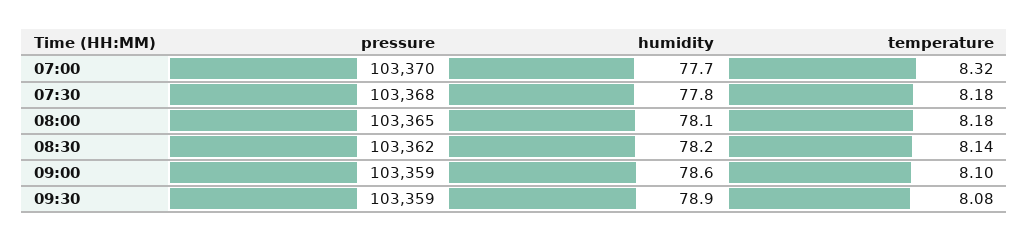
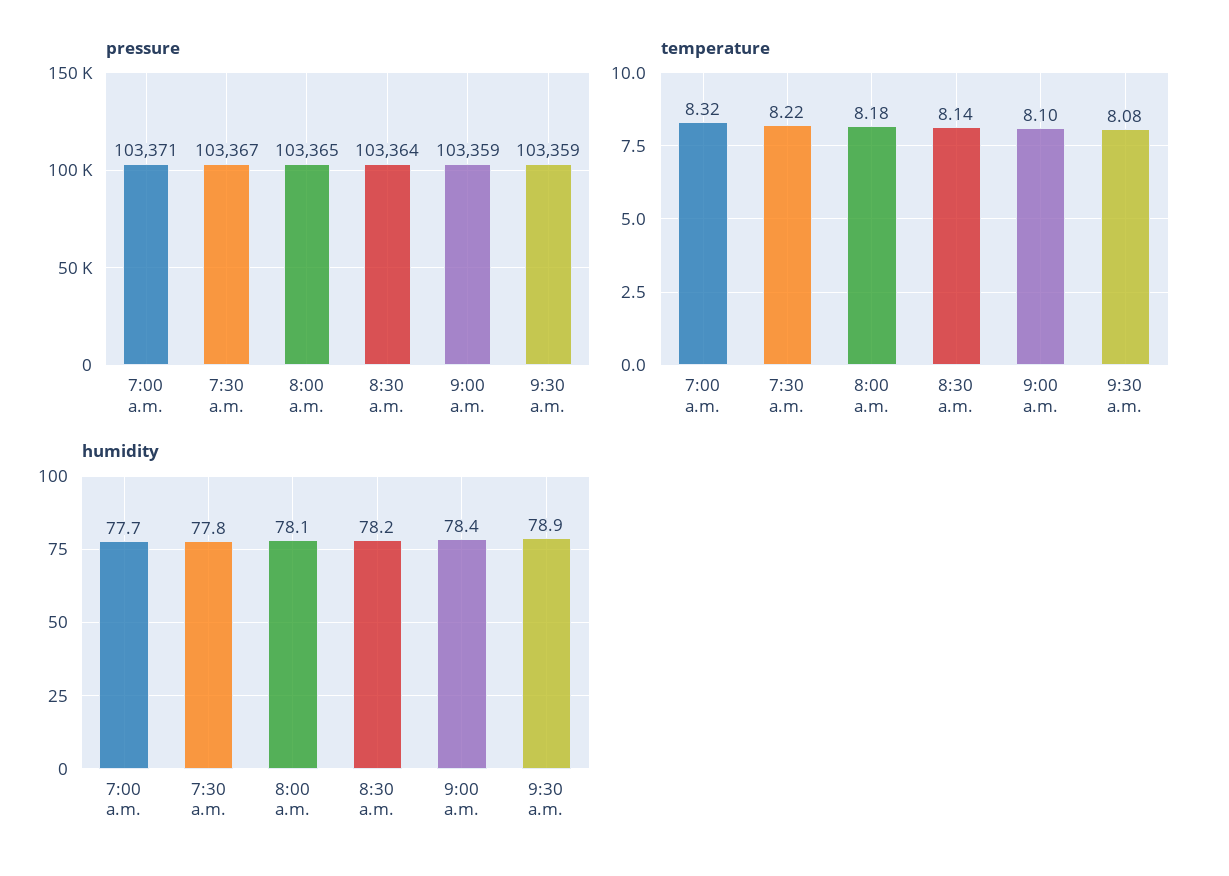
  {
    "pressure": {
-     "07:00": 103370,
+     "07:00": 103371,
-     "07:30": 103368,
+     "07:30": 103367,
      "08:00": 103365,
-     "08:30": 103362,
+     "08:30": 103364,
      "09:00": 103359,
      "09:30": 103359
    },
    "humidity": {
      "07:00": 77.7,
      "07:30": 77.8,
      "08:00": 78.1,
      "08:30": 78.2,
-     "09:00": 78.6,
+     "09:00": 78.4,
      "09:30": 78.9
    },
    "temperature": {
      "07:00": 8.32,
-     "07:30": 8.18,
+     "07:30": 8.22,
      "08:00": 8.18,
      "08:30": 8.14,
      "09:00": 8.1,
      "09:30": 8.08
    }
  }

